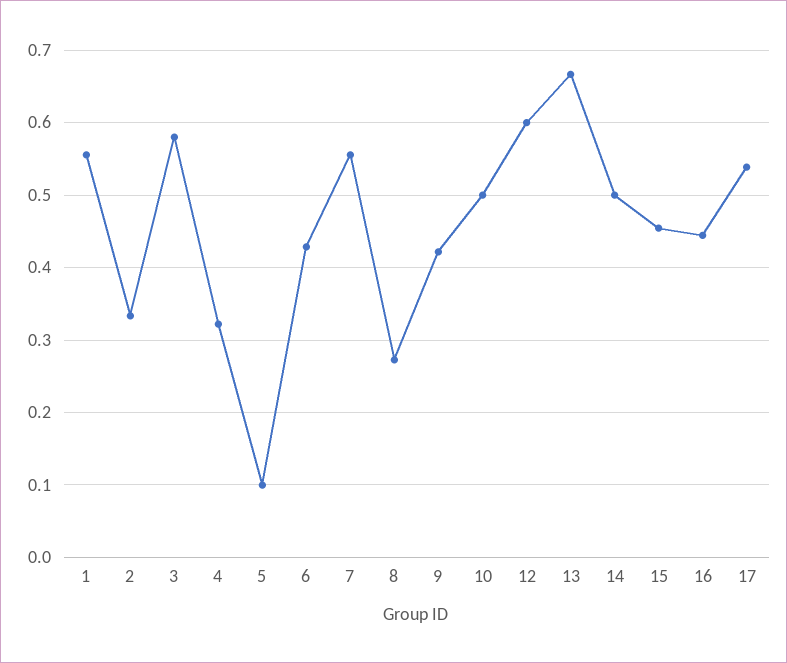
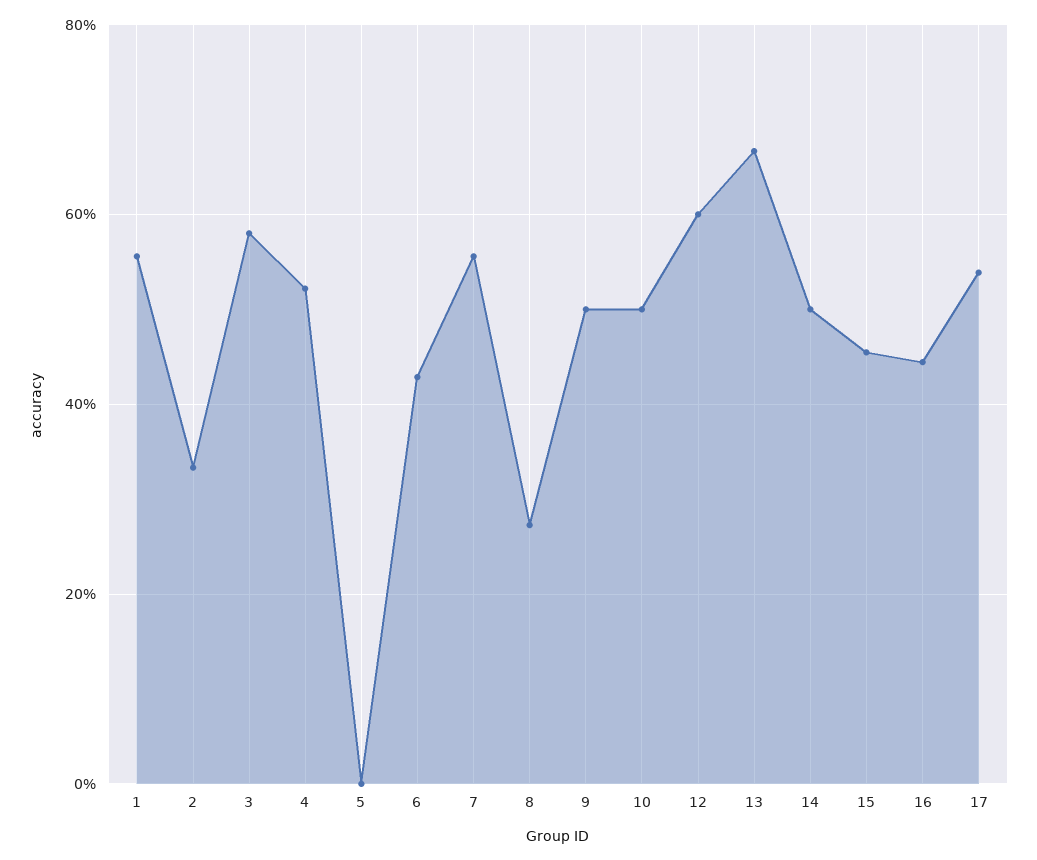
  {
    "1": 0.56,
    "2": 0.33,
    "3": 0.58,
-   "4": 0.32,
+   "4": 0.52,
-   "5": 0.1,
+   "5": 0,
    "6": 0.43,
    "7": 0.56,
    "8": 0.27,
-   "9": 0.42,
+   "9": 0.5,
    "10": 0.5,
    "12": 0.6,
    "13": 0.67,
    "14": 0.5,
    "15": 0.45,
    "16": 0.44,
    "17": 0.54
  }

